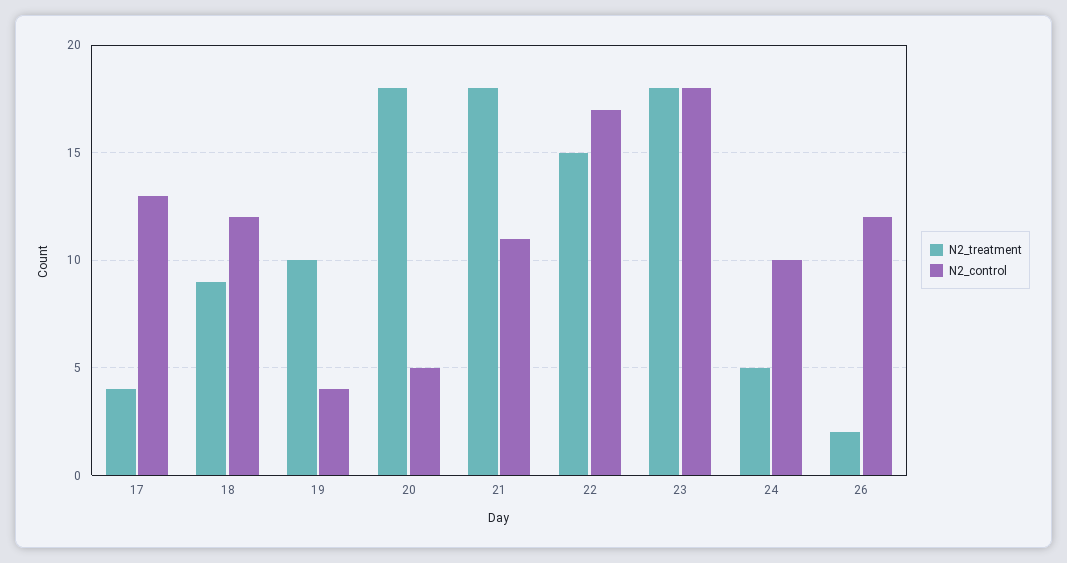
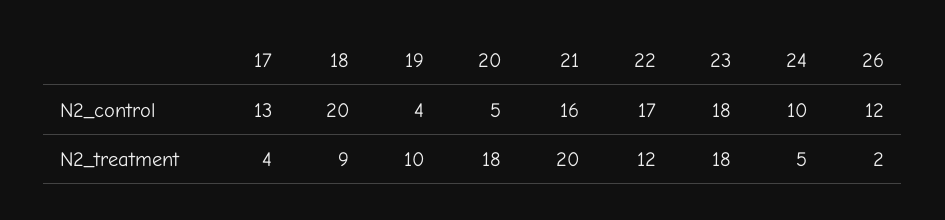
  {
    "N2_treatment": {
      "17": 4,
      "18": 9,
      "19": 10,
      "20": 18,
-     "21": 18,
+     "21": 20,
-     "22": 15,
+     "22": 12,
      "23": 18,
      "24": 5,
      "26": 2
    },
    "N2_control": {
      "17": 13,
-     "18": 12,
+     "18": 20,
      "19": 4,
      "20": 5,
-     "21": 11,
+     "21": 16,
      "22": 17,
      "23": 18,
      "24": 10,
      "26": 12
    }
  }

